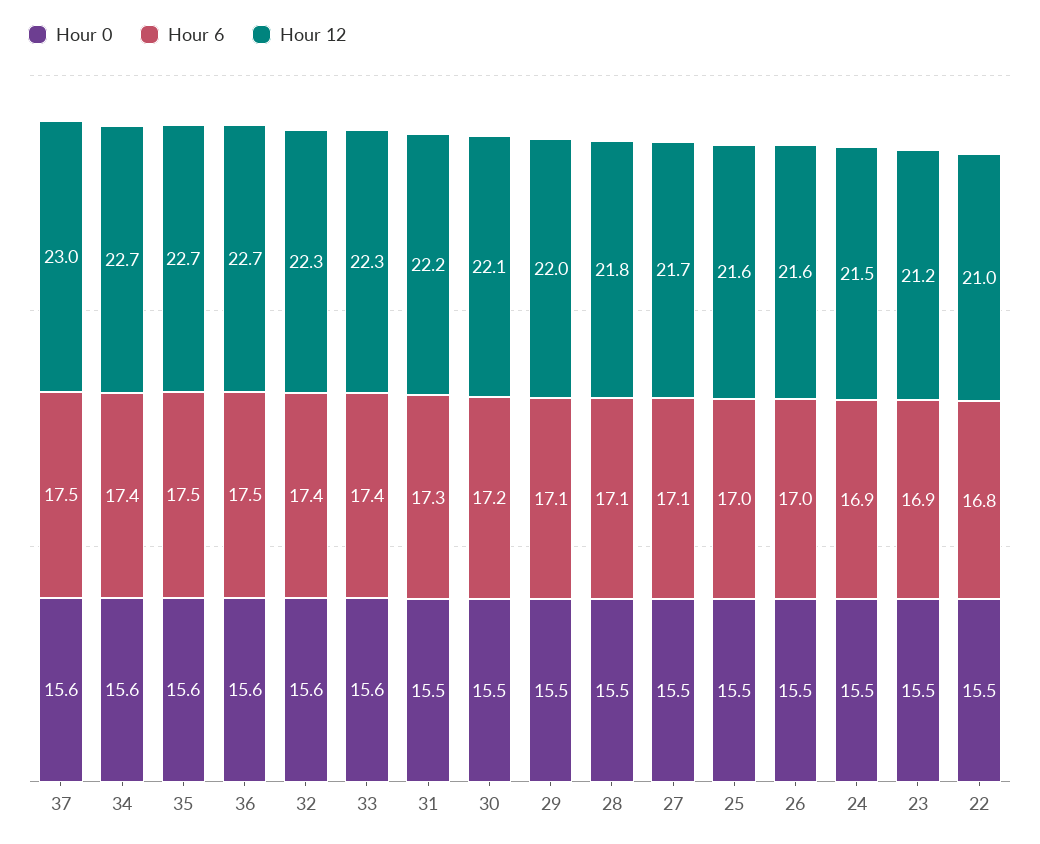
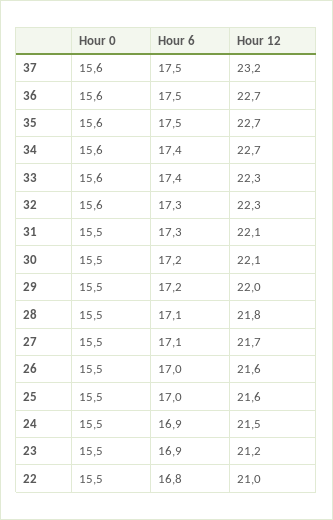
  {
    "Hour 0": {
      "37": 15.6,
      "34": 15.6,
      "35": 15.6,
      "36": 15.6,
      "32": 15.6,
      "33": 15.6,
      "31": 15.5,
      "30": 15.5,
      "29": 15.5,
      "28": 15.5,
      "27": 15.5,
      "25": 15.5,
      "26": 15.5,
      "24": 15.5,
      "23": 15.5,
      "22": 15.5
    },
    "Hour 6": {
      "37": 17.5,
      "34": 17.4,
      "35": 17.5,
      "36": 17.5,
-     "32": 17.4,
+     "32": 17.3,
      "33": 17.4,
      "31": 17.3,
      "30": 17.2,
-     "29": 17.1,
+     "29": 17.2,
      "28": 17.1,
      "27": 17.1,
      "25": 17,
      "26": 17,
      "24": 16.9,
      "23": 16.9,
      "22": 16.8
    },
    "Hour 12": {
-     "37": 23,
+     "37": 23.2,
      "34": 22.7,
      "35": 22.7,
      "36": 22.7,
      "32": 22.3,
      "33": 22.3,
-     "31": 22.2,
+     "31": 22.1,
      "30": 22.1,
      "29": 22,
      "28": 21.8,
      "27": 21.7,
      "25": 21.6,
      "26": 21.6,
      "24": 21.5,
      "23": 21.2,
      "22": 21
    }
  }

